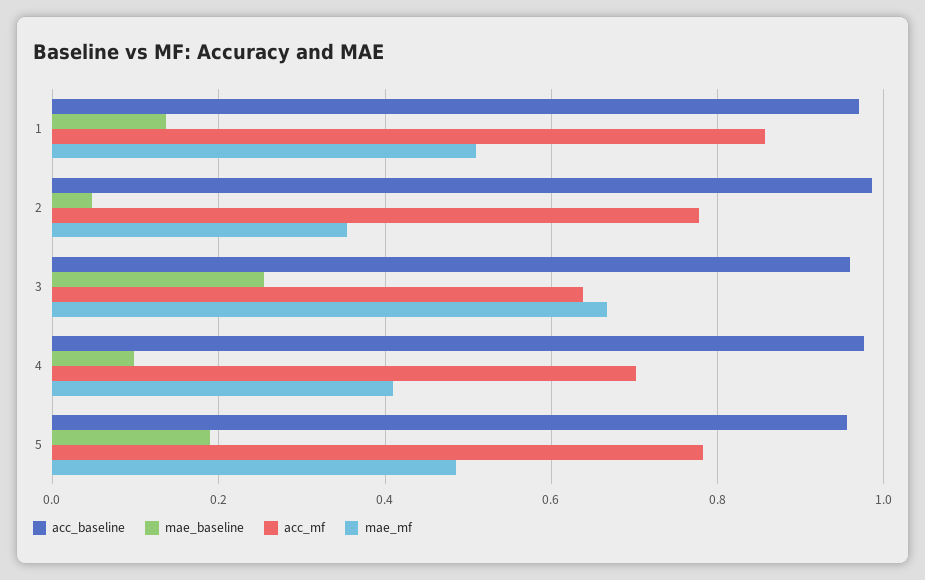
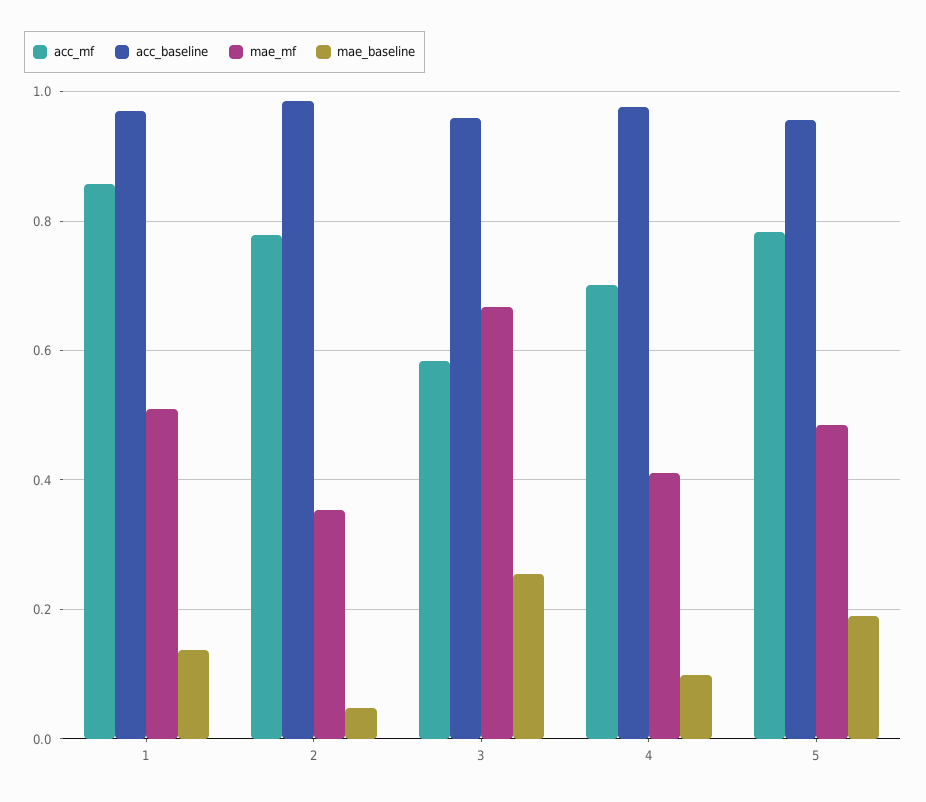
  {
    "acc_baseline": {
      "1": 0.98,
      "2": 0.98,
      "3": 0.96,
      "4": 0.98,
      "5": 0.96
    },
    "mae_baseline": {
      "1": 0.14,
      "2": 0.04,
      "3": 0.26,
      "4": 0.1,
      "5": 0.18
    },
    "acc_mf": {
      "1": 0.86,
      "2": 0.78,
-     "3": 0.64,
+     "3": 0.58,
      "4": 0.7,
      "5": 0.78
    },
    "mae_mf": {
      "1": 0.5,
      "2": 0.36,
      "3": 0.66,
      "4": 0.42,
      "5": 0.48
    }
  }

